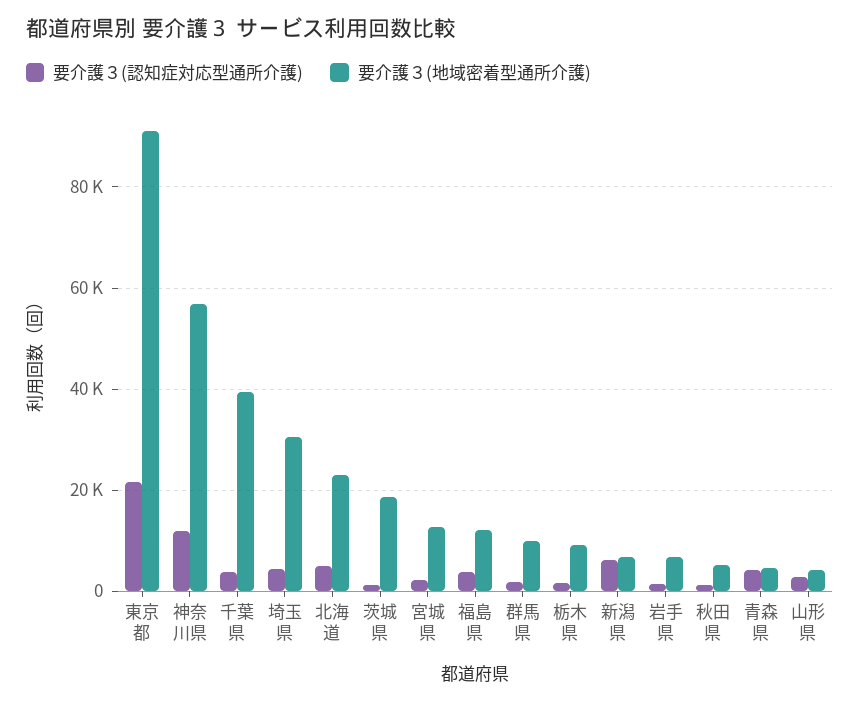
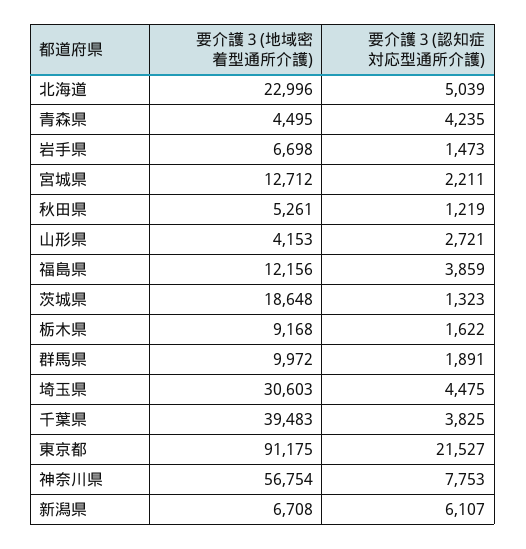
  {
    "要介護３(認知症対応型通所介護)": {
      "東京都": 21527,
-     "神奈川県": 12000,
+     "神奈川県": 7753,
      "千葉県": 3825,
      "埼玉県": 4475,
      "北海道": 5039,
      "茨城県": 1323,
      "宮城県": 2211,
      "福島県": 3859,
      "群馬県": 1891,
      "栃木県": 1622,
      "新潟県": 6107,
      "岩手県": 1473,
      "秋田県": 1219,
      "青森県": 4235,
      "山形県": 2721
    },
    "要介護３(地域密着型通所介護)": {
      "東京都": 91175,
      "神奈川県": 56754,
      "千葉県": 39483,
      "埼玉県": 30603,
      "北海道": 22996,
      "茨城県": 18648,
      "宮城県": 12712,
      "福島県": 12156,
      "群馬県": 9972,
      "栃木県": 9168,
      "新潟県": 6708,
      "岩手県": 6698,
      "秋田県": 5261,
      "青森県": 4495,
      "山形県": 4153
    }
  }

